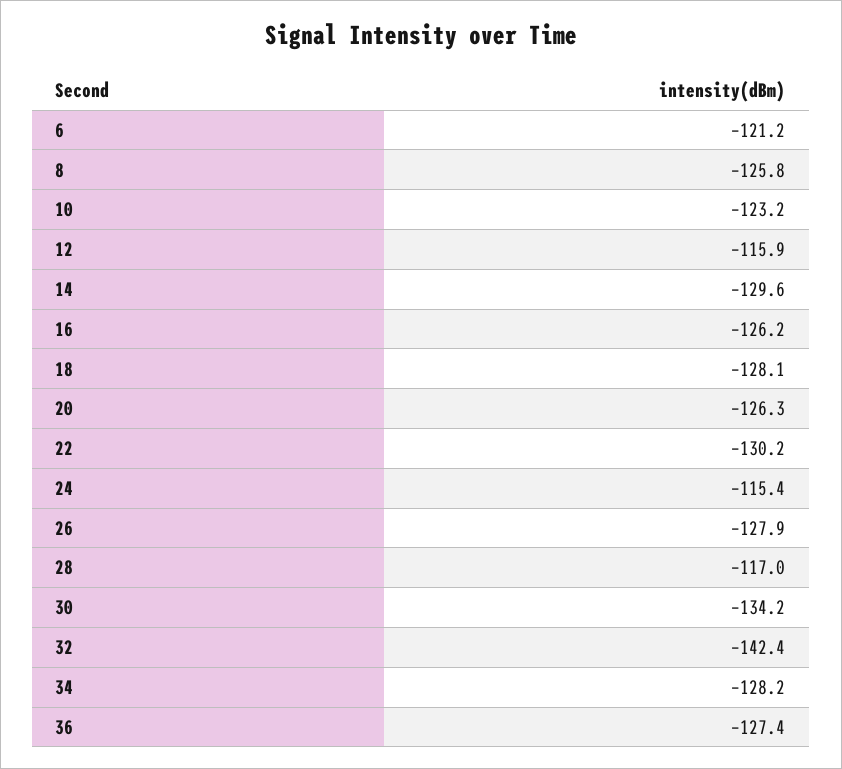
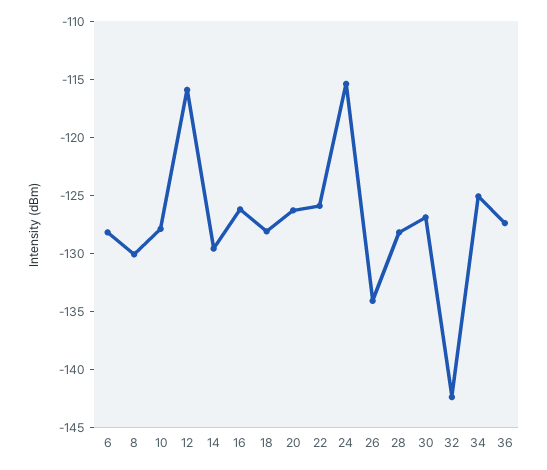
  {
-   "6": -121.2,
+   "6": -128,
-   "8": -125.8,
+   "8": -130,
-   "10": -123.2,
+   "10": -128,
    "12": -115.9,
    "14": -129.6,
    "16": -126.2,
    "18": -128.1,
    "20": -126.3,
-   "22": -130.2,
+   "22": -126,
    "24": -115.4,
-   "26": -127.9,
+   "26": -134,
-   "28": -117,
+   "28": -128,
-   "30": -134.2,
+   "30": -127,
    "32": -142.4,
-   "34": -128.2,
+   "34": -125,
    "36": -127.4
  }

